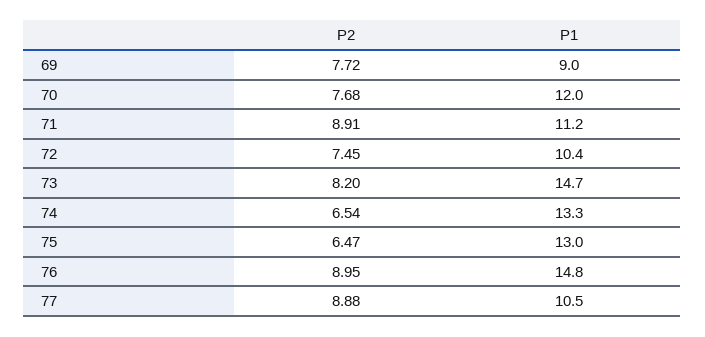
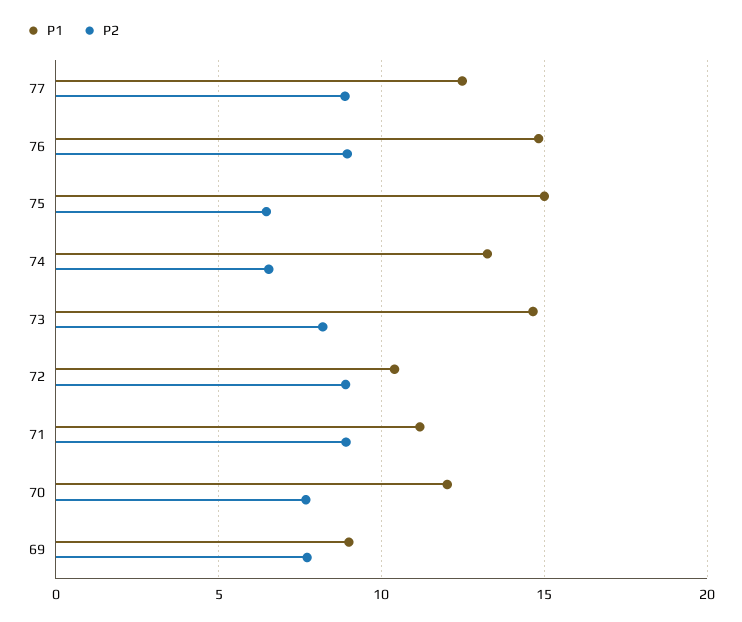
  {
    "P2": {
      "69": 7.72,
      "70": 7.68,
      "71": 8.91,
-     "72": 7.45,
+     "72": 9,
      "73": 8.2,
      "74": 6.54,
      "75": 6.47,
      "76": 8.95,
      "77": 8.88
    },
    "P1": {
      "69": 9,
      "70": 12,
      "71": 11.2,
      "72": 10.4,
      "73": 14.7,
      "74": 13.3,
-     "75": 13,
+     "75": 15,
      "76": 14.8,
-     "77": 10.5
+     "77": 12.5
    }
  }

